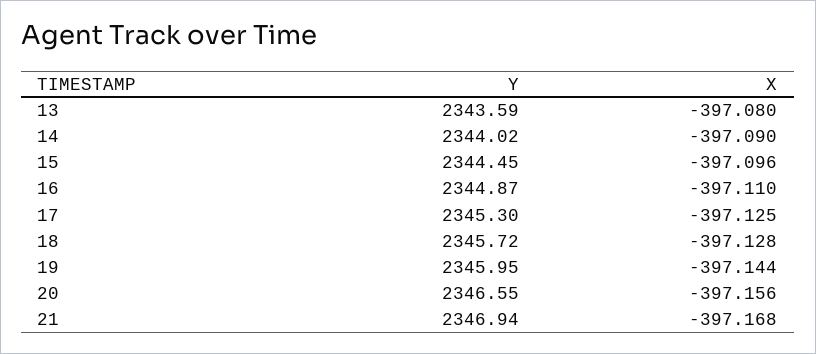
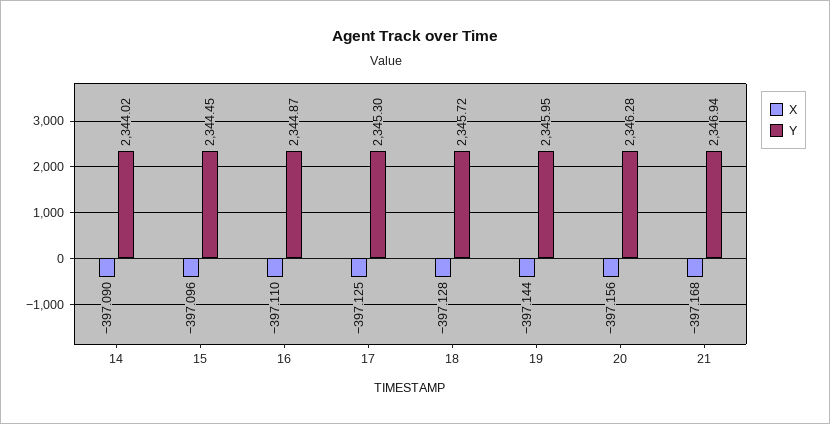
  {
    "Y": {
-     "13": 2343.59,
      "14": 2344.02,
      "15": 2344.45,
      "16": 2344.87,
      "17": 2345.3,
      "18": 2345.72,
      "19": 2345.95,
-     "20": 2346.55,
+     "20": 2346.28,
      "21": 2346.94
    },
    "X": {
-     "13": -397.08,
      "14": -397.09,
      "15": -397.096,
      "16": -397.11,
      "17": -397.125,
      "18": -397.128,
      "19": -397.144,
      "20": -397.156,
      "21": -397.168
    }
  }

